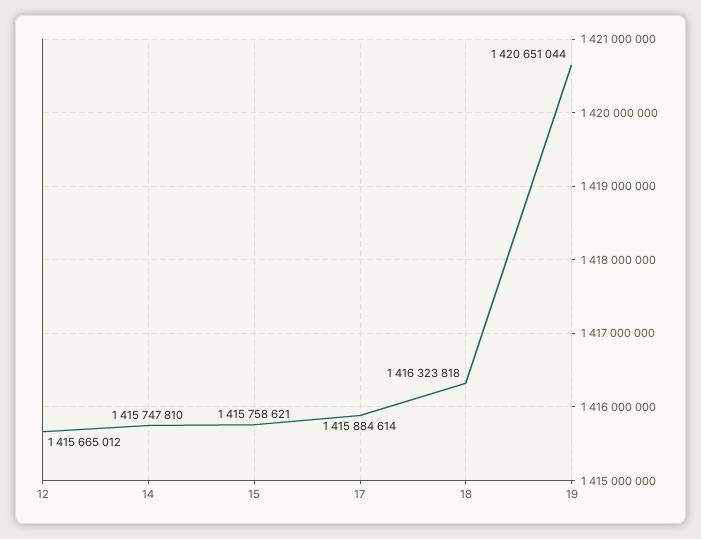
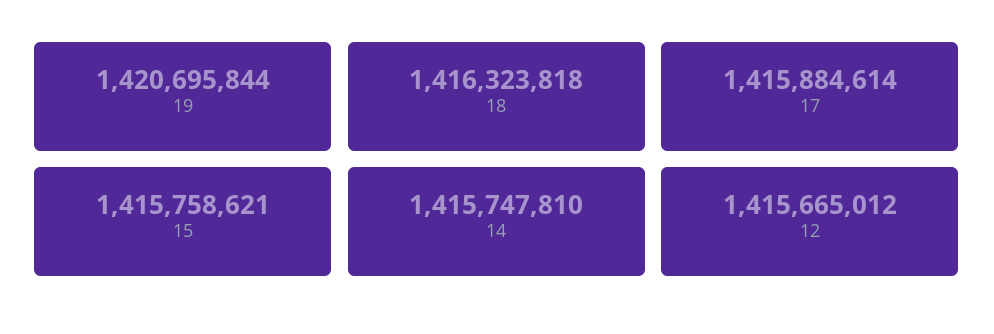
  {
    "12": 1415665012,
    "14": 1415747810,
    "15": 1415758621,
    "17": 1415884614,
    "18": 1416323818,
-   "19": 1420651044
+   "19": 1420695844
  }

